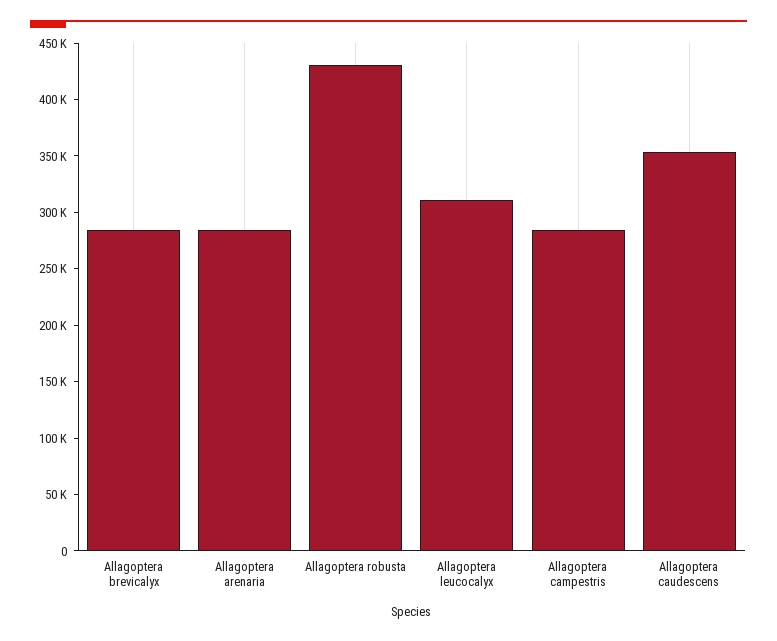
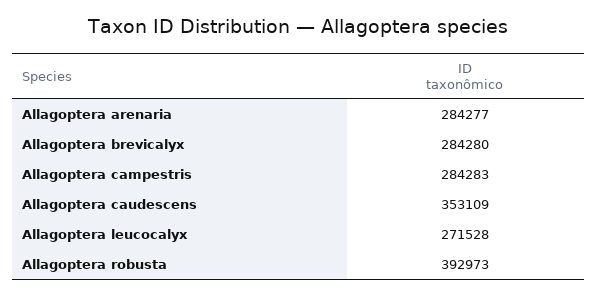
  {
    "Allagoptera brevicalyx": 284280,
    "Allagoptera arenaria": 284277,
-   "Allagoptera robusta": 430000,
+   "Allagoptera robusta": 392973,
-   "Allagoptera leucocalyx": 310000,
+   "Allagoptera leucocalyx": 271528,
    "Allagoptera campestris": 284283,
    "Allagoptera caudescens": 353109
  }

